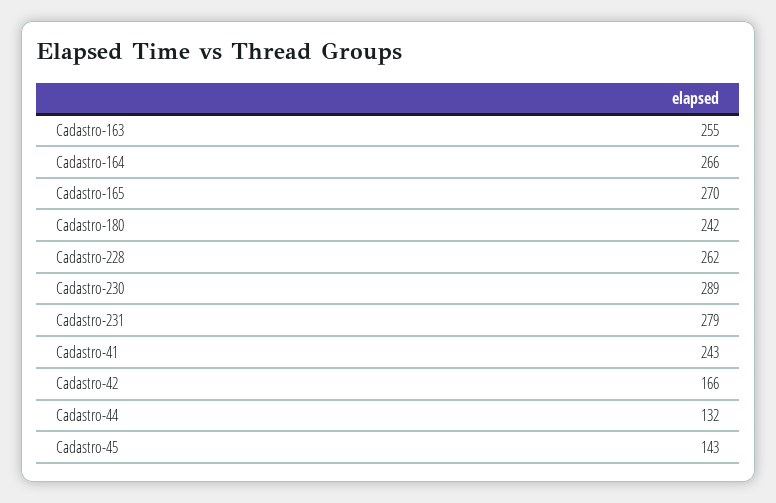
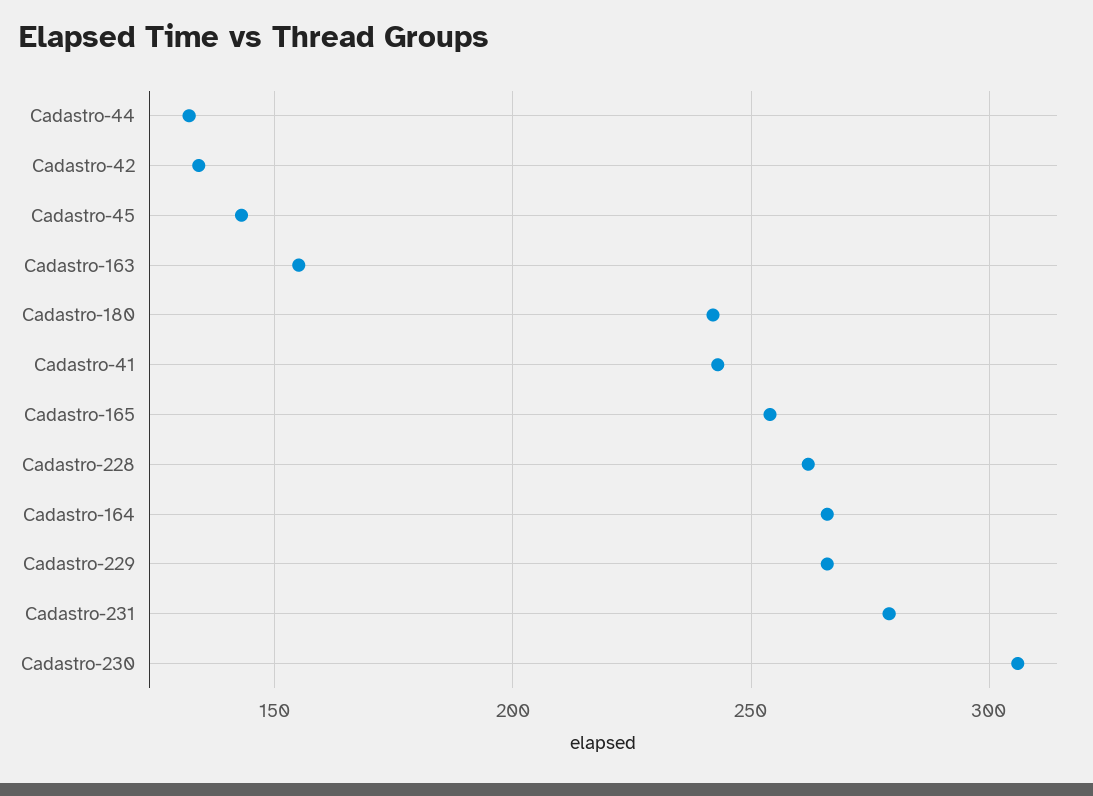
  {
-   "Cadastro-163": 255,
+   "Cadastro-163": 155,
    "Cadastro-164": 266,
-   "Cadastro-165": 270,
+   "Cadastro-165": 255,
    "Cadastro-180": 242,
    "Cadastro-228": 262,
-   "Cadastro-230": 289,
+   "Cadastro-230": 305,
    "Cadastro-231": 279,
    "Cadastro-41": 243,
-   "Cadastro-42": 166,
+   "Cadastro-42": 135,
    "Cadastro-44": 132,
-   "Cadastro-45": 143
+   "Cadastro-45": 143,
+   "Cadastro-229": 265
  }

